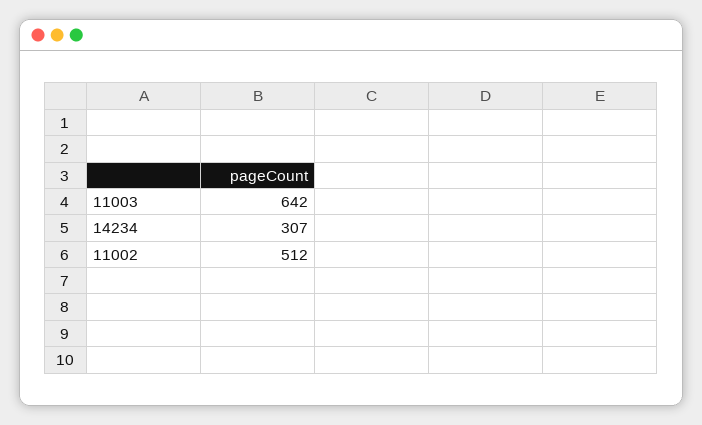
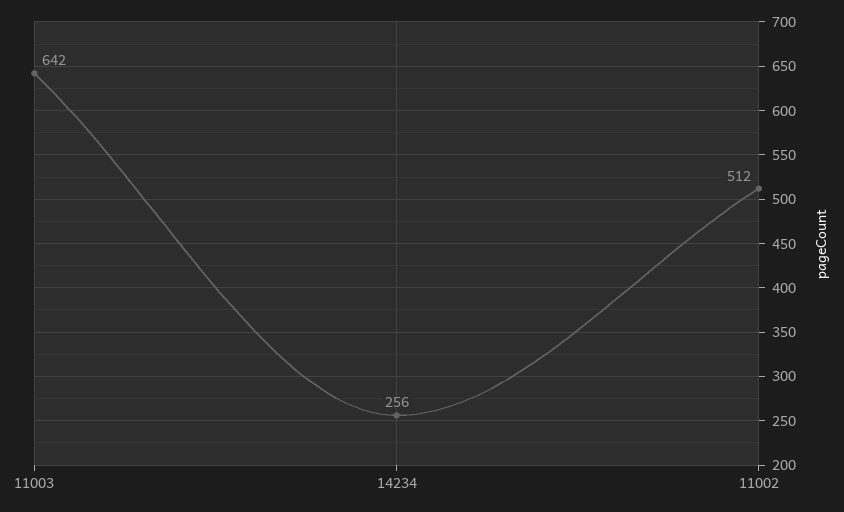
  {
    "11003": 642,
-   "14234": 307,
+   "14234": 256,
    "11002": 512
  }

